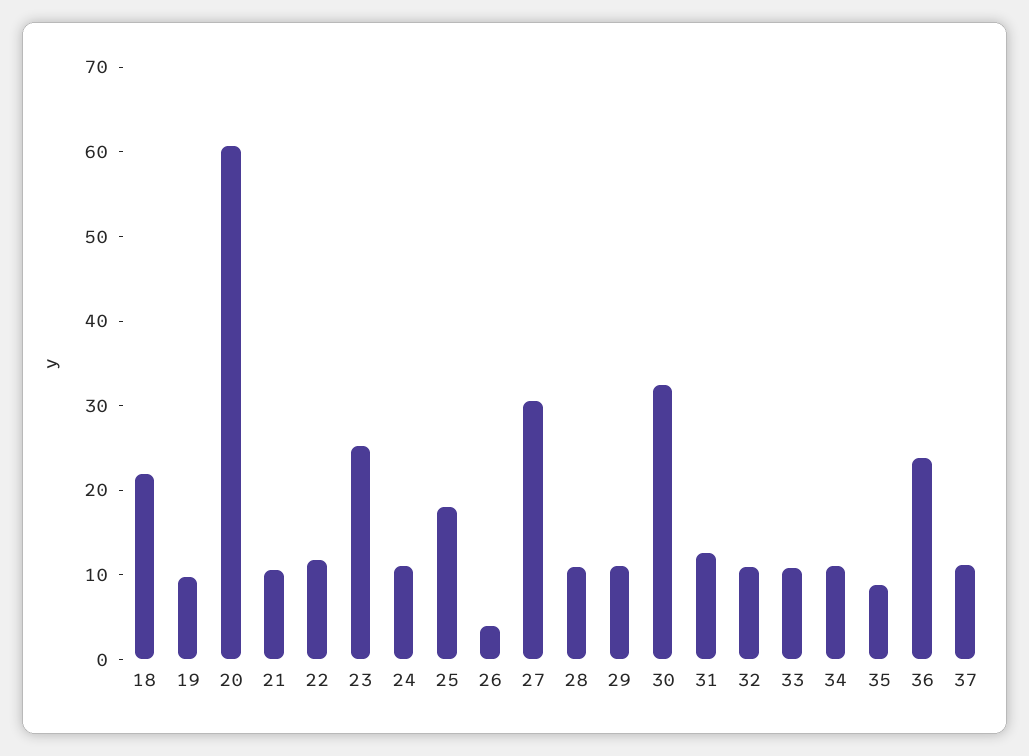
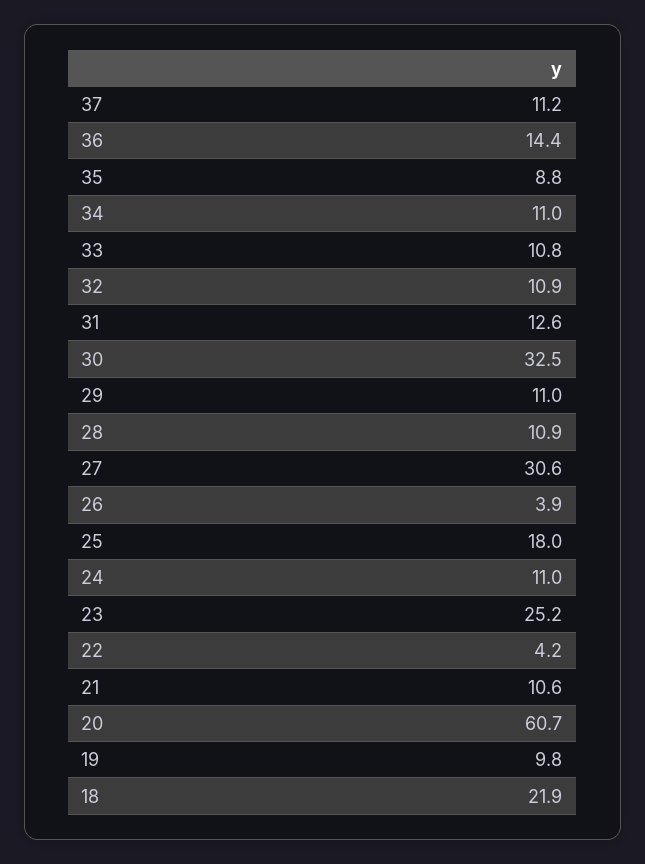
  {
    "18": 21.9,
    "19": 9.8,
    "20": 60.7,
    "21": 10.6,
-   "22": 12,
+   "22": 4.2,
    "23": 25.2,
    "24": 11,
    "25": 18,
    "26": 3.9,
    "27": 30.6,
    "28": 10.9,
    "29": 11,
    "30": 32.5,
    "31": 12.6,
    "32": 10.9,
    "33": 10.8,
    "34": 11,
    "35": 8.8,
-   "36": 24,
+   "36": 14.4,
    "37": 11.2
  }

